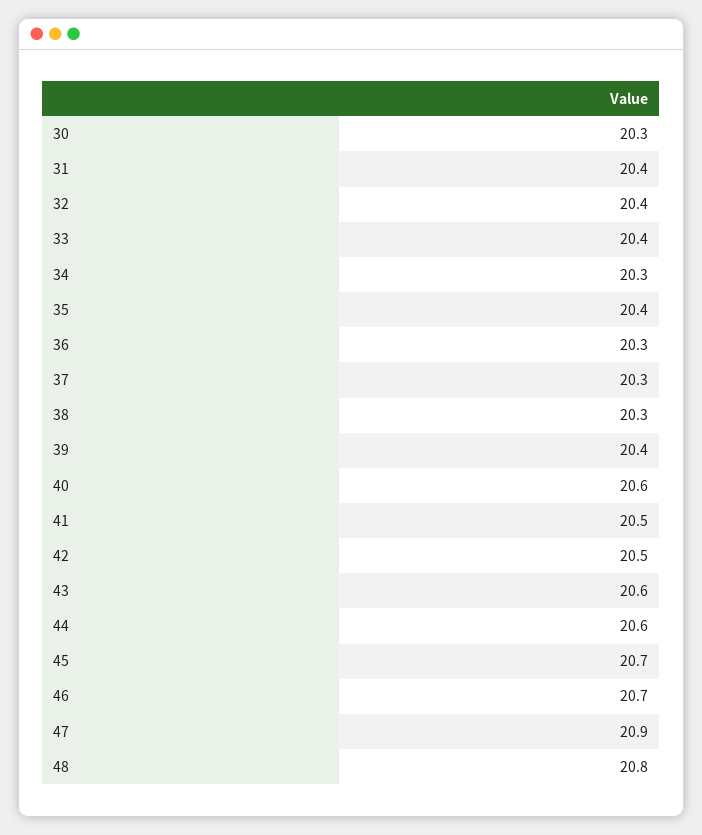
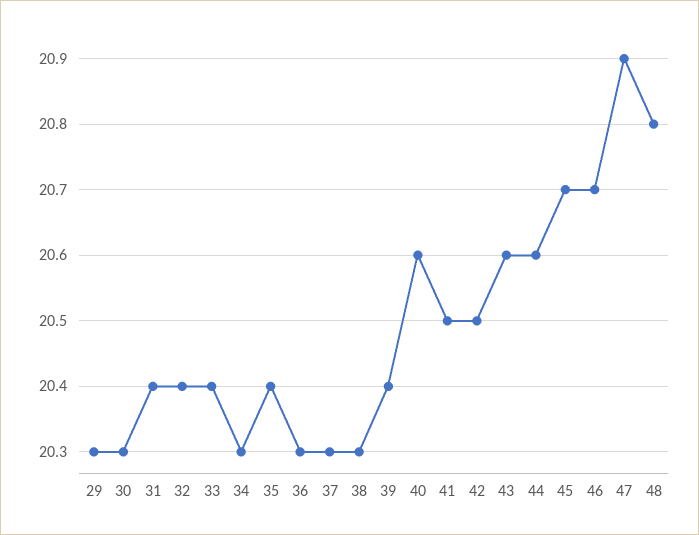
  {
    "30": 20.3,
    "31": 20.4,
    "32": 20.4,
    "33": 20.4,
    "34": 20.3,
    "35": 20.4,
    "36": 20.3,
    "37": 20.3,
    "38": 20.3,
    "39": 20.4,
    "40": 20.6,
    "41": 20.5,
    "42": 20.5,
    "43": 20.6,
    "44": 20.6,
    "45": 20.7,
    "46": 20.7,
    "47": 20.9,
-   "48": 20.8
+   "48": 20.8,
+   "29": 20.3
  }

